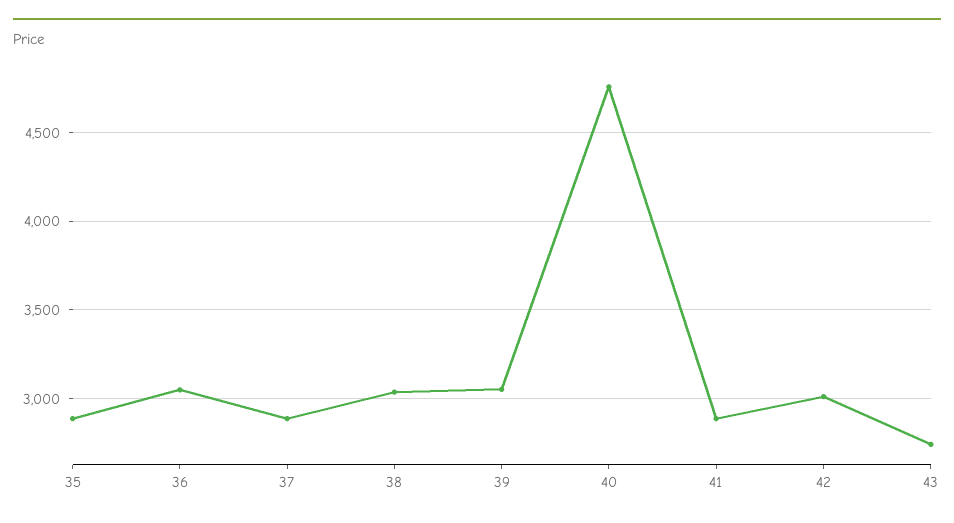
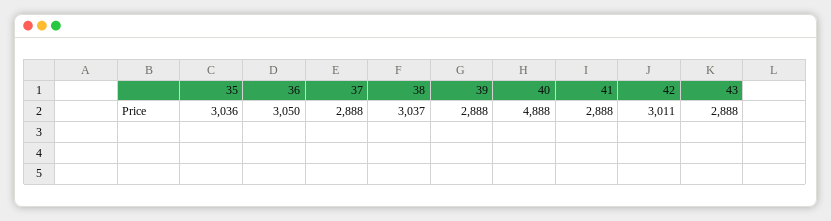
  {
-   "35": 2900,
+   "35": 3036,
    "36": 3050,
    "37": 2888,
    "38": 3037,
-   "39": 3050,
+   "39": 2888,
-   "40": 4750,
+   "40": 4888,
    "41": 2888,
    "42": 3011,
-   "43": 2750
+   "43": 2888
  }

